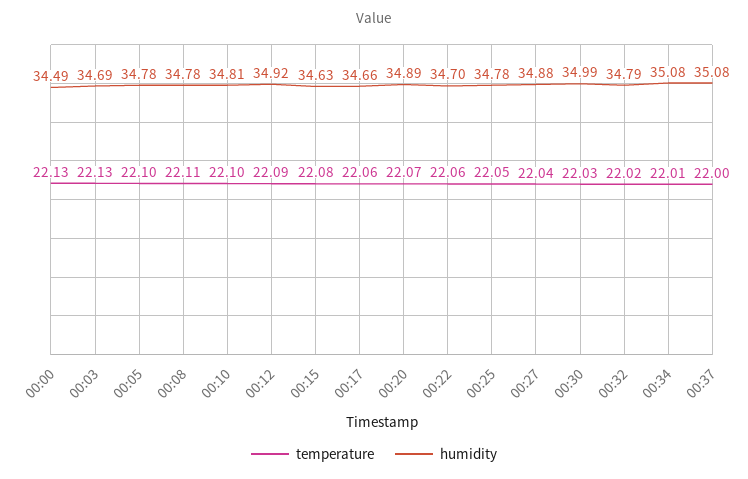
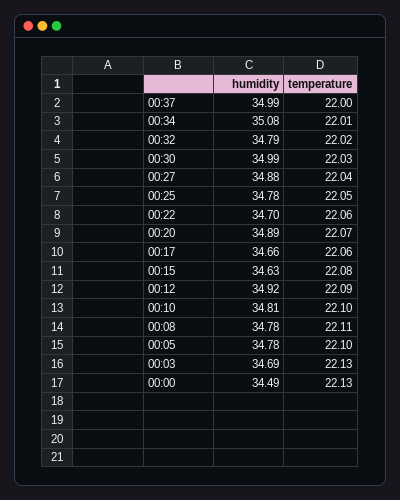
  {
    "temperature": {
      "00:00": 22.13,
      "00:03": 22.13,
      "00:05": 22.1,
      "00:08": 22.11,
      "00:10": 22.1,
      "00:12": 22.09,
      "00:15": 22.08,
      "00:17": 22.06,
      "00:20": 22.07,
      "00:22": 22.06,
      "00:25": 22.05,
      "00:27": 22.04,
      "00:30": 22.03,
      "00:32": 22.02,
      "00:34": 22.01,
      "00:37": 22
    },
    "humidity": {
      "00:00": 34.49,
      "00:03": 34.69,
      "00:05": 34.78,
      "00:08": 34.78,
      "00:10": 34.81,
      "00:12": 34.92,
      "00:15": 34.63,
      "00:17": 34.66,
      "00:20": 34.89,
      "00:22": 34.7,
      "00:25": 34.78,
      "00:27": 34.88,
      "00:30": 34.99,
      "00:32": 34.79,
      "00:34": 35.08,
-     "00:37": 35.08
+     "00:37": 34.99
    }
  }

